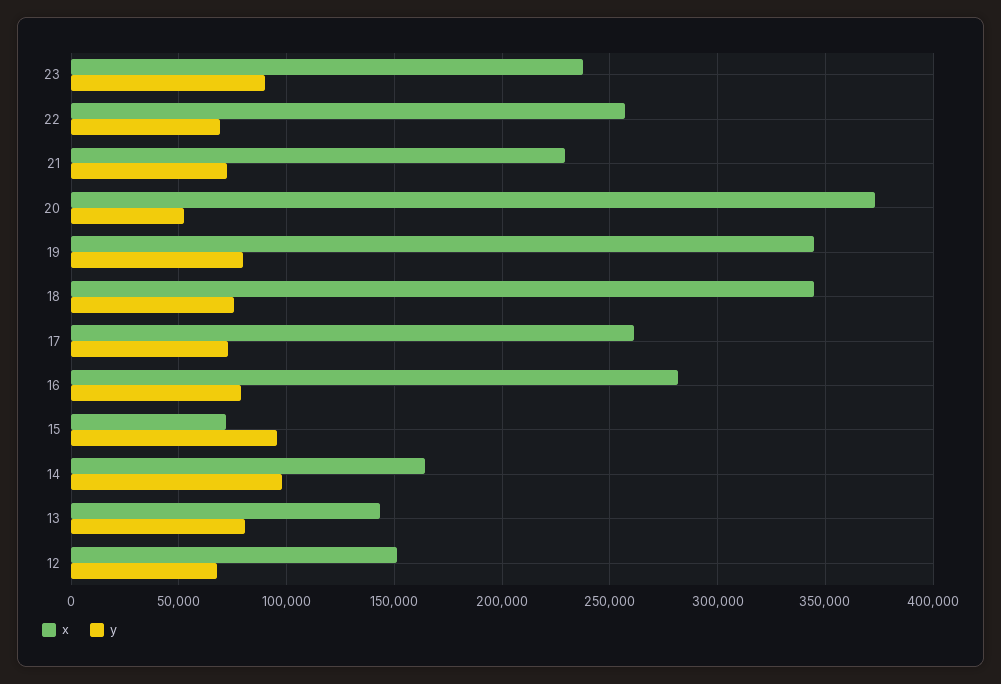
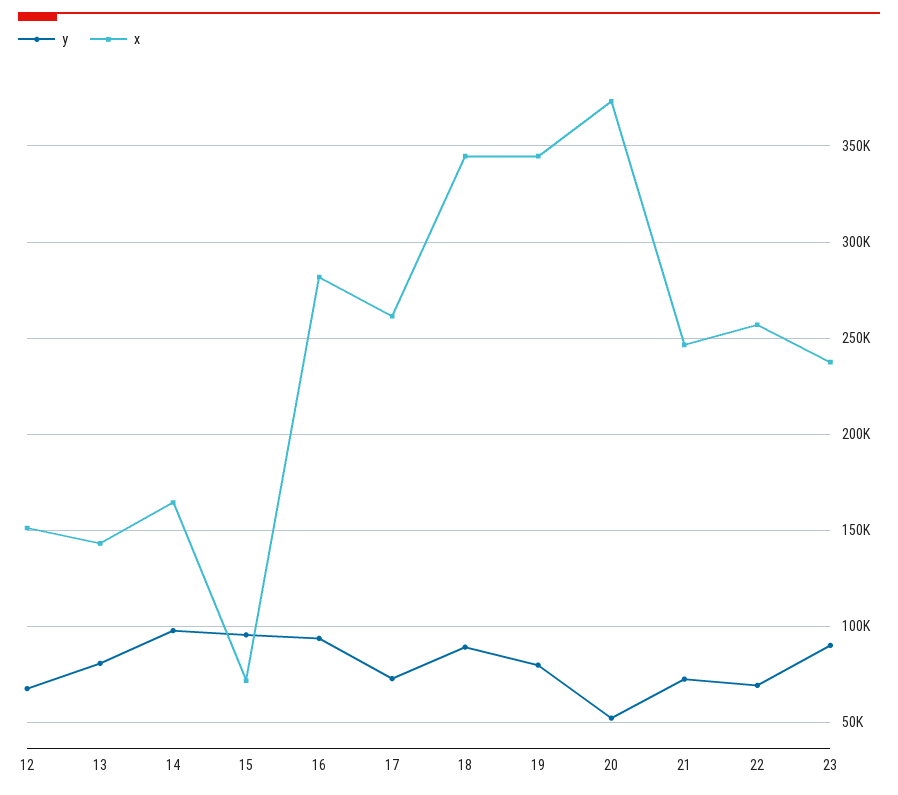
  {
    "x": {
      "23": 235000,
      "22": 255000,
-     "21": 230000,
+     "21": 245000,
      "20": 375000,
      "19": 345000,
      "18": 345000,
      "17": 260000,
      "16": 280000,
      "15": 70000,
      "14": 165000,
      "13": 145000,
      "12": 150000
    },
    "y": {
      "23": 90000,
      "22": 70000,
      "21": 75000,
      "20": 50000,
      "19": 80000,
-     "18": 75000,
+     "18": 90000,
      "17": 75000,
-     "16": 80000,
+     "16": 95000,
      "15": 95000,
      "14": 100000,
      "13": 80000,
      "12": 70000
    }
  }

